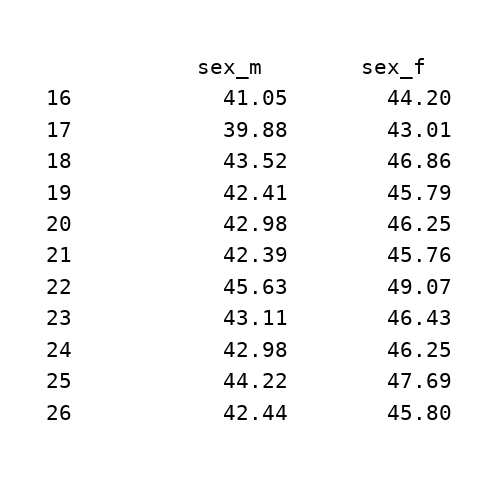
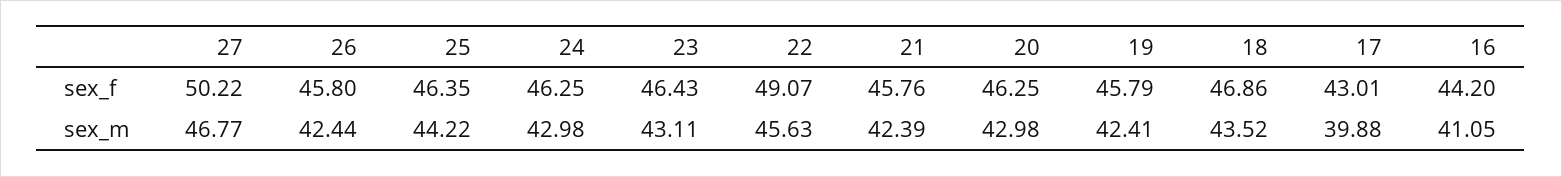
  {
    "sex_m": {
      "16": 41.05,
      "17": 39.88,
      "18": 43.52,
      "19": 42.41,
      "20": 42.98,
      "21": 42.39,
      "22": 45.63,
      "23": 43.11,
      "24": 42.98,
      "25": 44.22,
-     "26": 42.44
+     "26": 42.44,
+     "27": 46.77
    },
    "sex_f": {
      "16": 44.2,
      "17": 43.01,
      "18": 46.86,
      "19": 45.79,
      "20": 46.25,
      "21": 45.76,
      "22": 49.07,
      "23": 46.43,
      "24": 46.25,
-     "25": 47.69,
+     "25": 46.35,
-     "26": 45.8
+     "26": 45.8,
+     "27": 50.22
    }
  }

